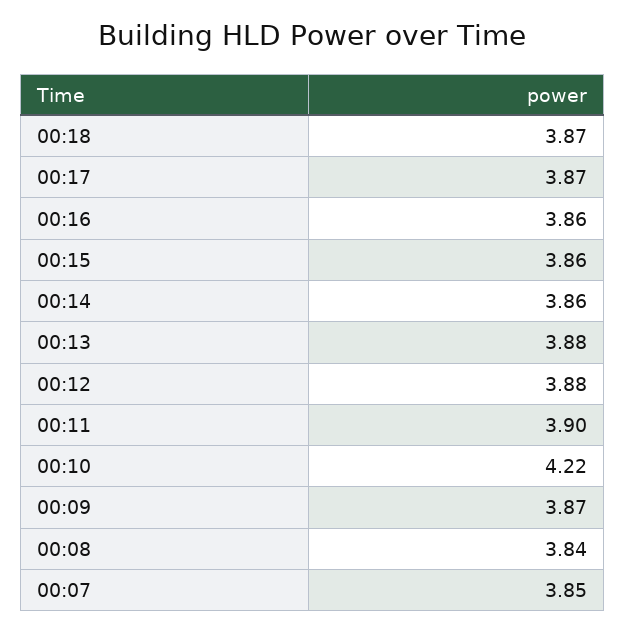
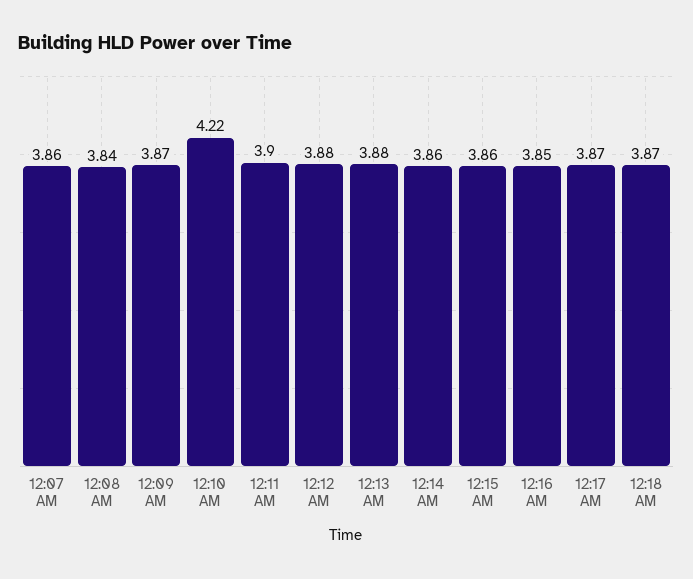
  {
    "00:18": 3.87,
    "00:17": 3.87,
-   "00:16": 3.86,
+   "00:16": 3.85,
    "00:15": 3.86,
    "00:14": 3.86,
    "00:13": 3.88,
    "00:12": 3.88,
    "00:11": 3.9,
    "00:10": 4.22,
    "00:09": 3.87,
    "00:08": 3.84,
-   "00:07": 3.85
+   "00:07": 3.86
  }

